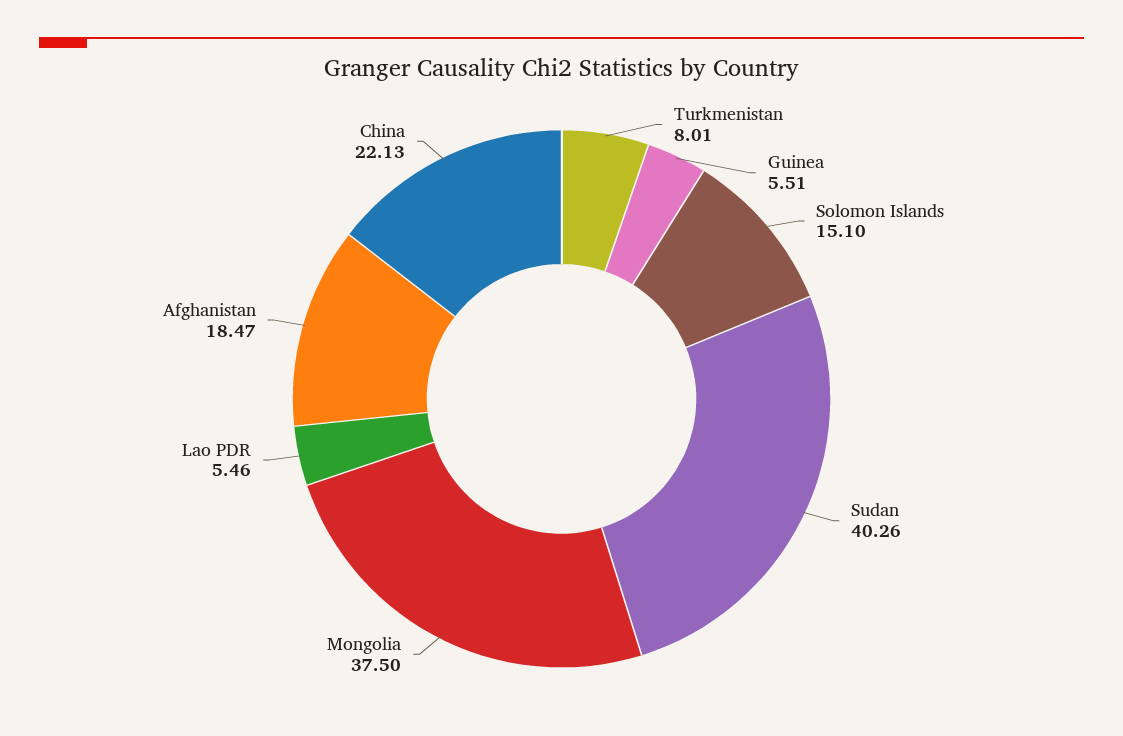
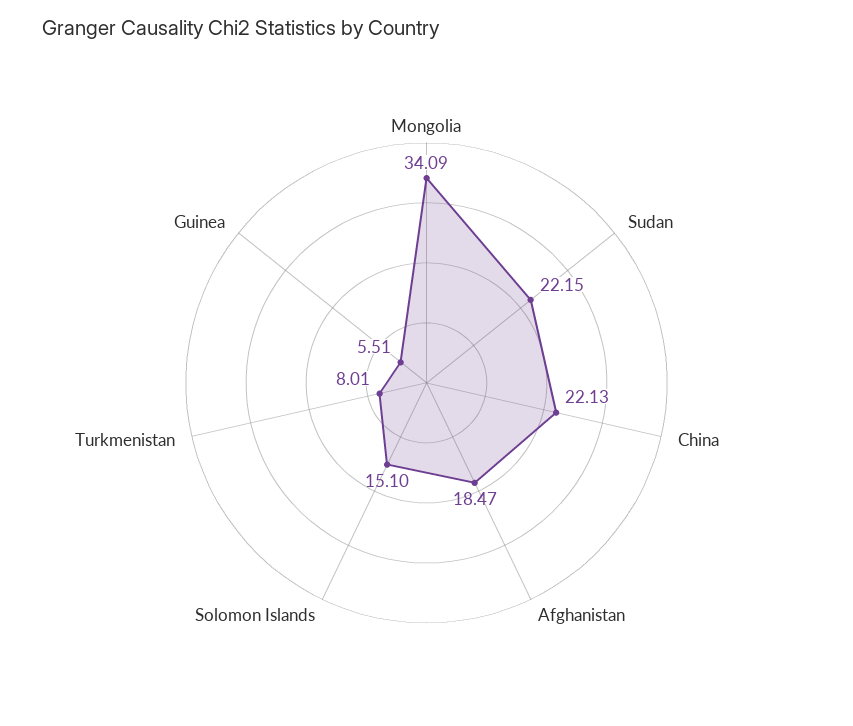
  {
    "Turkmenistan": 8.01,
    "Guinea": 5.51,
    "Solomon Islands": 15.1,
-   "Sudan": 40.26,
+   "Sudan": 22.15,
-   "Mongolia": 37.5,
+   "Mongolia": 34.09,
-   "Lao PDR": 5.46,
    "Afghanistan": 18.47,
    "China": 22.13
  }

